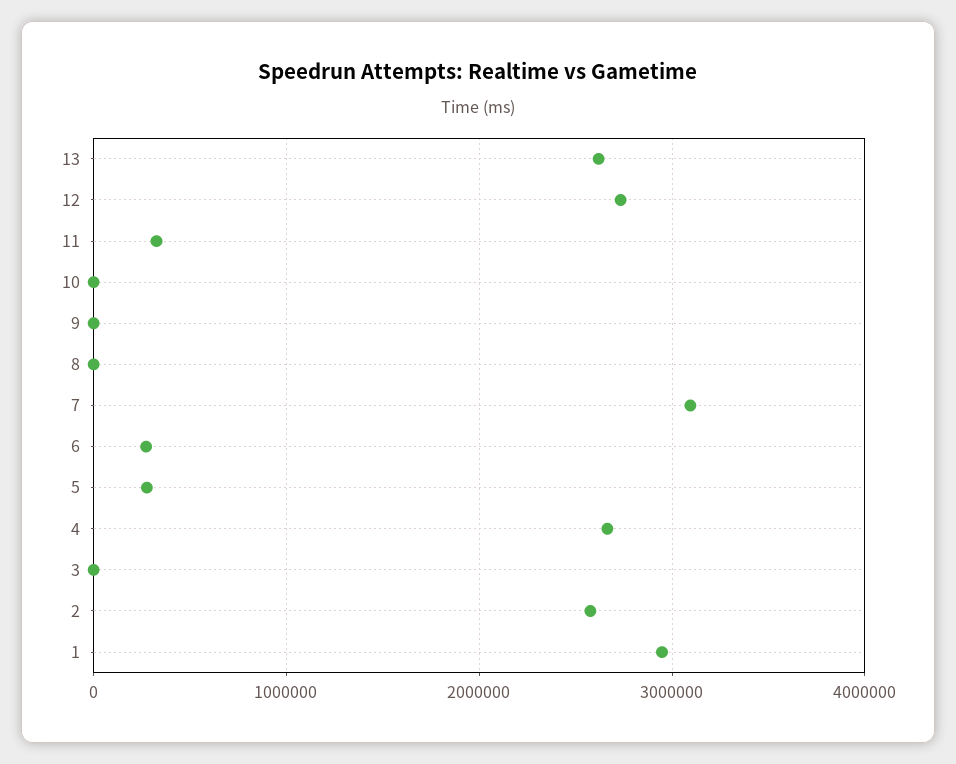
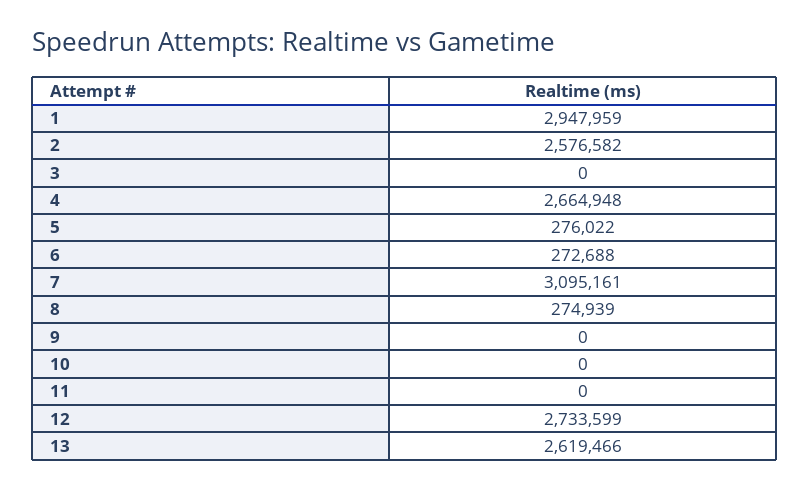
  {
    "13": 2619466,
    "12": 2733599,
-   "11": 300000,
+   "11": 0,
    "10": 0,
    "9": 0,
-   "8": 0,
+   "8": 274939,
    "7": 3095161,
    "6": 272688,
    "5": 276022,
    "4": 2664948,
    "3": 0,
    "2": 2576582,
    "1": 2947959
  }

